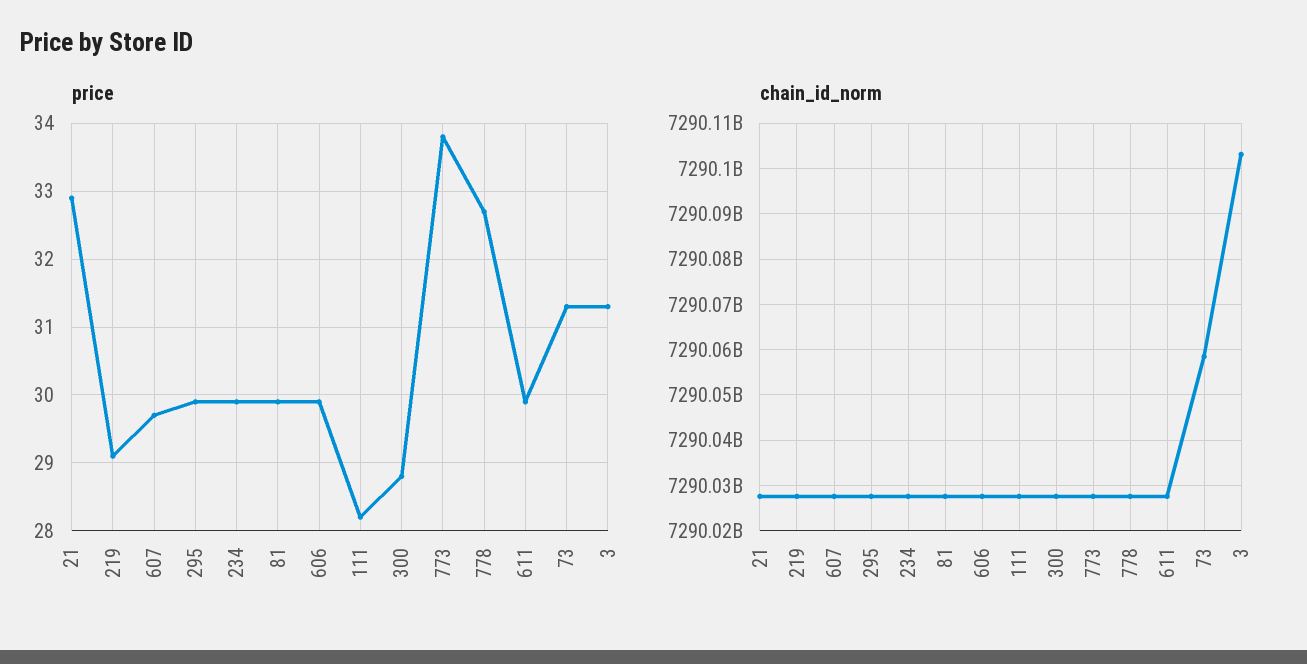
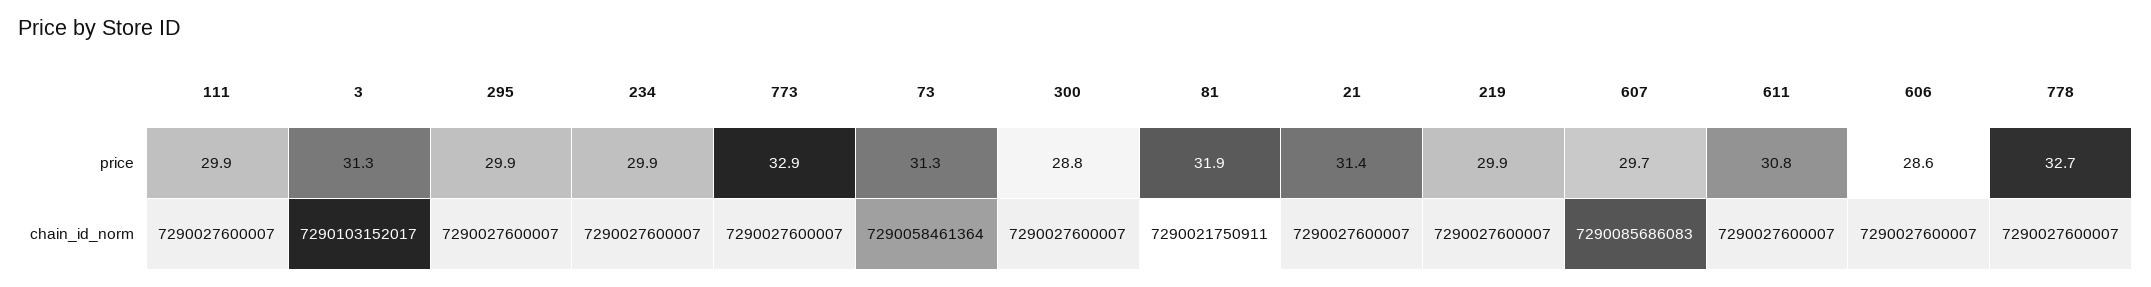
  {
    "price": {
-     "21": 32.9,
+     "21": 31.4,
-     "219": 29.1,
+     "219": 29.9,
      "607": 29.7,
      "295": 29.9,
      "234": 29.9,
-     "81": 29.9,
+     "81": 31.9,
-     "606": 29.9,
+     "606": 28.6,
-     "111": 28.2,
+     "111": 29.9,
      "300": 28.8,
-     "773": 33.8,
+     "773": 32.9,
      "778": 32.7,
-     "611": 29.9,
+     "611": 30.8,
      "73": 31.3,
      "3": 31.3
    },
    "chain_id_norm": {
      "21": 7290027600007,
      "219": 7290027600007,
-     "607": 7290028000000,
+     "607": 7290085686083,
      "295": 7290027600007,
      "234": 7290027600007,
-     "81": 7290028000000,
+     "81": 7290021750911,
      "606": 7290027600007,
      "111": 7290027600007,
      "300": 7290027600007,
      "773": 7290027600007,
      "778": 7290027600007,
      "611": 7290027600007,
      "73": 7290058461364,
      "3": 7290103152017
    }
  }

